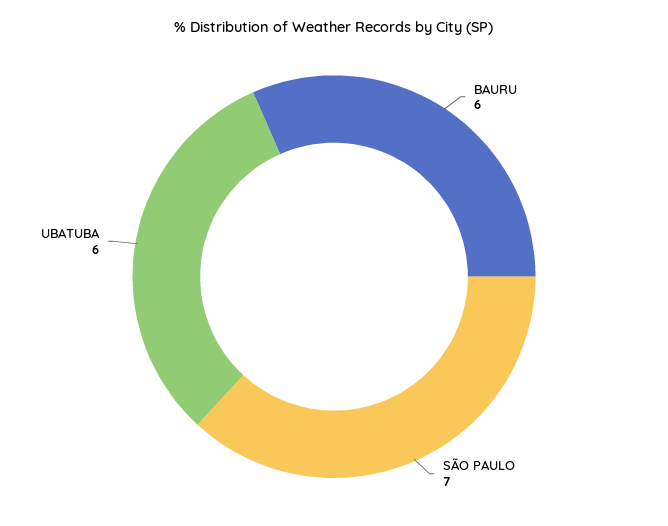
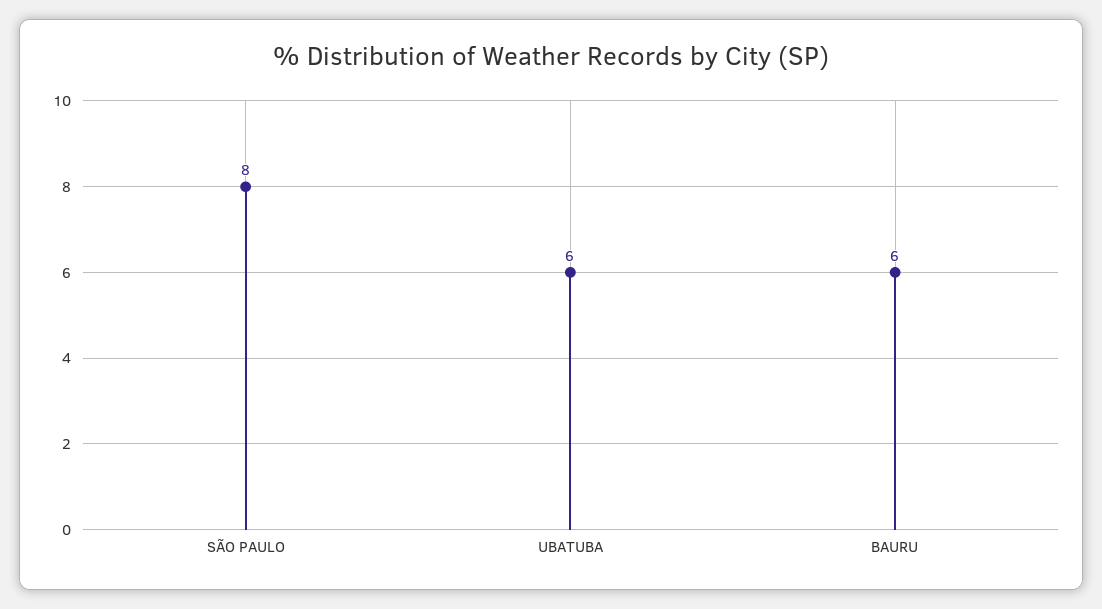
  {
    "BAURU": 6,
-   "SÃO PAULO": 7,
+   "SÃO PAULO": 8,
    "UBATUBA": 6
  }

